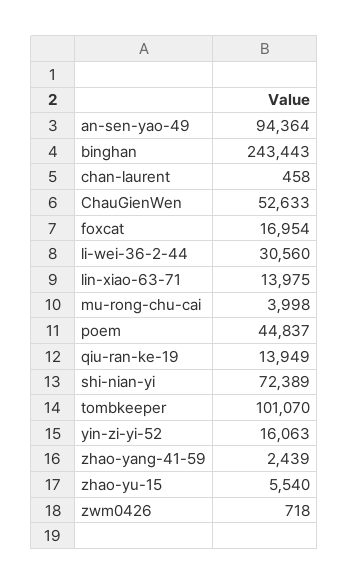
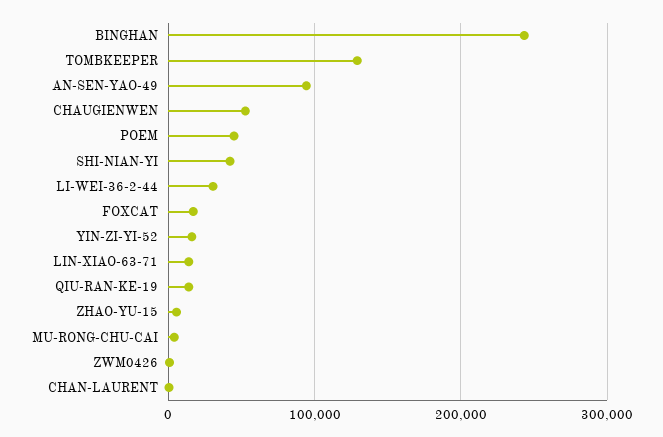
  {
    "an-sen-yao-49": 94364,
    "binghan": 243443,
    "chan-laurent": 458,
    "ChauGienWen": 52633,
    "foxcat": 16954,
    "li-wei-36-2-44": 30560,
    "lin-xiao-63-71": 13975,
    "mu-rong-chu-cai": 3998,
    "poem": 44837,
    "qiu-ran-ke-19": 13949,
-   "shi-nian-yi": 72389,
+   "shi-nian-yi": 40000,
-   "tombkeeper": 101070,
+   "tombkeeper": 130000,
    "yin-zi-yi-52": 16063,
-   "zhao-yang-41-59": 2439,
    "zhao-yu-15": 5540,
    "zwm0426": 718
  }

